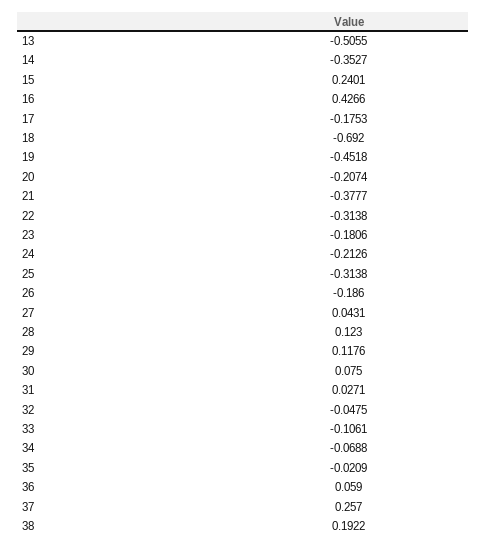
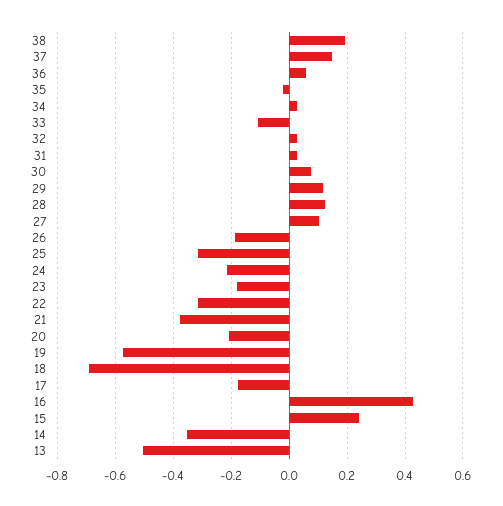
  {
    "13": -0.5055,
    "14": -0.3527,
    "15": 0.2401,
    "16": 0.4266,
    "17": -0.1753,
    "18": -0.692,
-   "19": -0.4518,
+   "19": -0.575,
    "20": -0.2074,
    "21": -0.3777,
    "22": -0.3138,
    "23": -0.1806,
    "24": -0.2126,
    "25": -0.3138,
    "26": -0.186,
-   "27": 0.0431,
+   "27": 0.1,
    "28": 0.123,
    "29": 0.1176,
    "30": 0.075,
    "31": 0.0271,
-   "32": -0.0475,
+   "32": 0.025,
    "33": -0.1061,
-   "34": -0.0688,
+   "34": 0.025,
    "35": -0.0209,
    "36": 0.059,
-   "37": 0.257,
+   "37": 0.15,
    "38": 0.1922
  }

